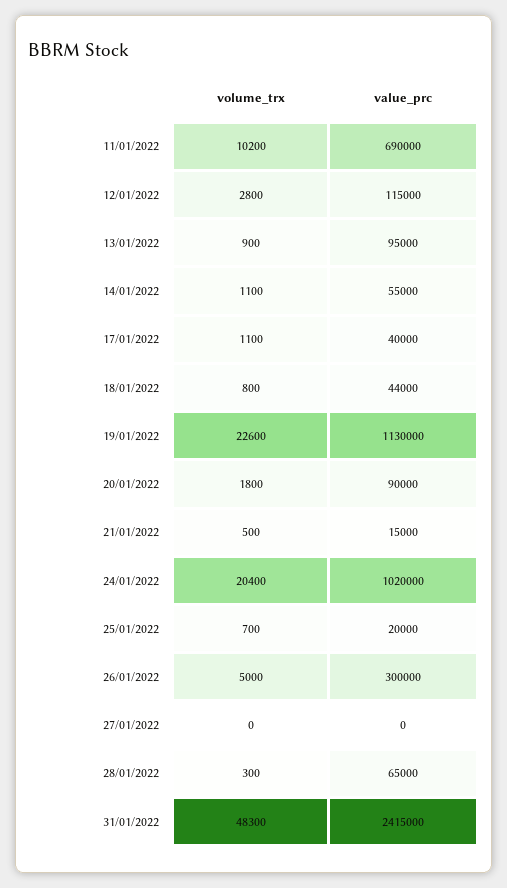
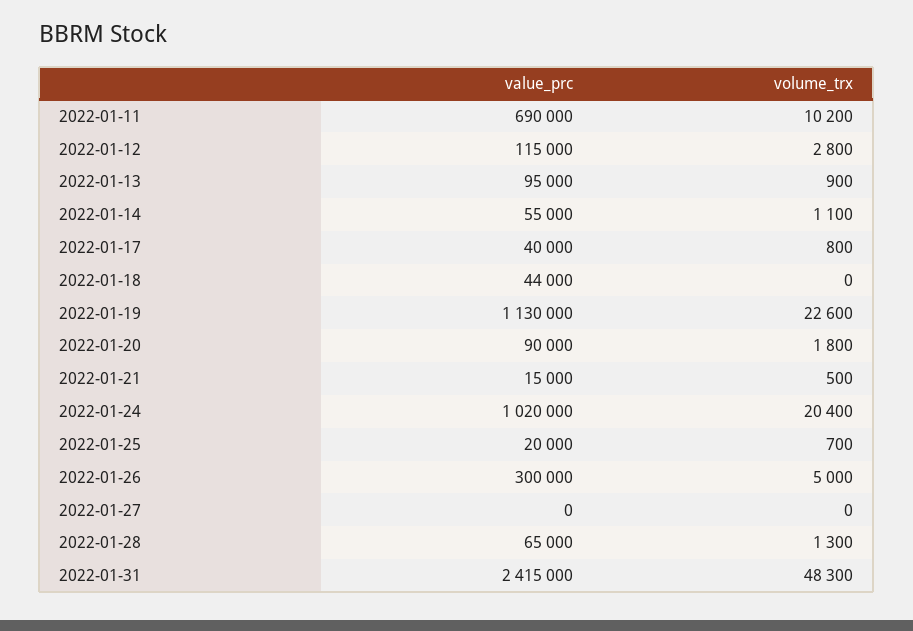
  {
    "volume_trx": {
      "11/01/2022": 10200,
      "12/01/2022": 2800,
      "13/01/2022": 900,
      "14/01/2022": 1100,
-     "17/01/2022": 1100,
+     "17/01/2022": 800,
-     "18/01/2022": 800,
+     "18/01/2022": 0,
      "19/01/2022": 22600,
      "20/01/2022": 1800,
      "21/01/2022": 500,
      "24/01/2022": 20400,
      "25/01/2022": 700,
      "26/01/2022": 5000,
      "27/01/2022": 0,
-     "28/01/2022": 300,
+     "28/01/2022": 1300,
      "31/01/2022": 48300
    },
    "value_prc": {
      "11/01/2022": 690000,
      "12/01/2022": 115000,
      "13/01/2022": 95000,
      "14/01/2022": 55000,
      "17/01/2022": 40000,
      "18/01/2022": 44000,
      "19/01/2022": 1130000,
      "20/01/2022": 90000,
      "21/01/2022": 15000,
      "24/01/2022": 1020000,
      "25/01/2022": 20000,
      "26/01/2022": 300000,
      "27/01/2022": 0,
      "28/01/2022": 65000,
      "31/01/2022": 2415000
    }
  }

